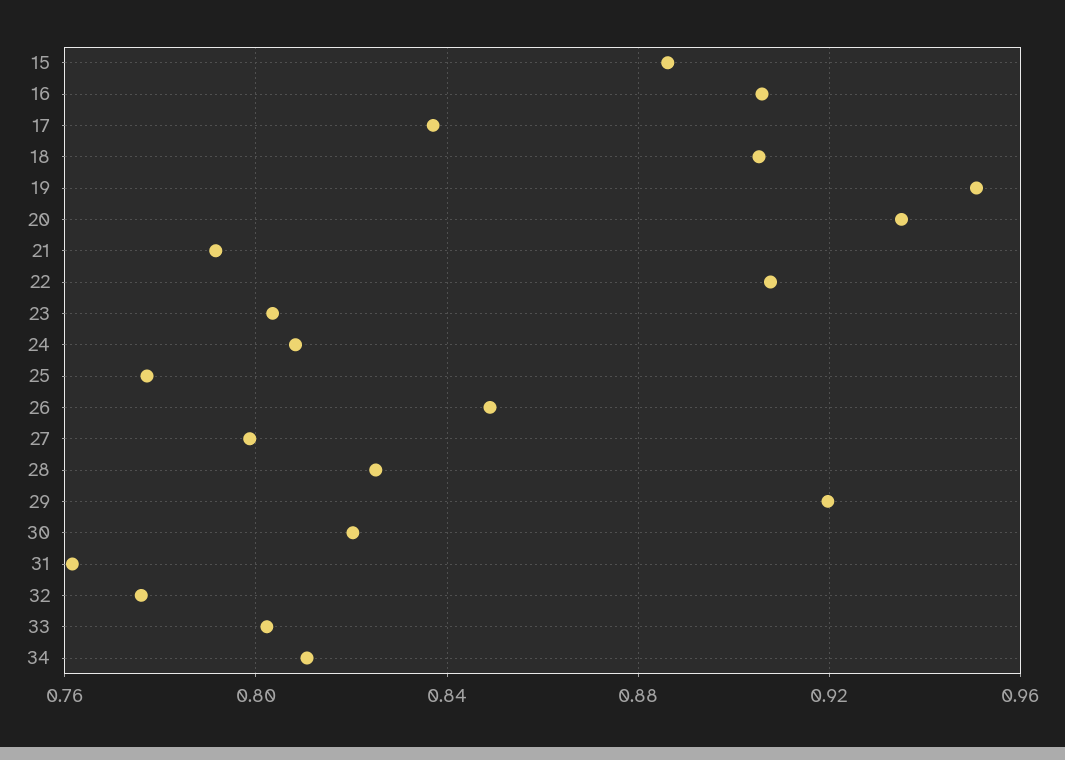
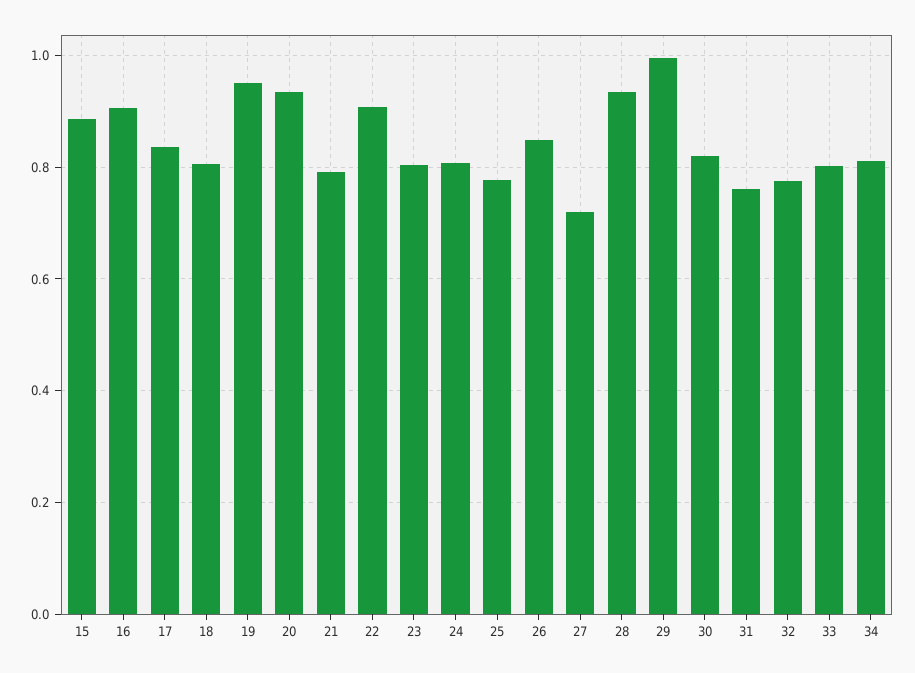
  {
    "15": 0.885,
    "16": 0.905,
    "17": 0.835,
-   "18": 0.905,
+   "18": 0.8,
    "19": 0.95,
    "20": 0.935,
    "21": 0.79,
    "22": 0.91,
    "23": 0.805,
    "24": 0.81,
    "25": 0.775,
    "26": 0.85,
-   "27": 0.8,
+   "27": 0.72,
-   "28": 0.825,
+   "28": 0.94,
-   "29": 0.92,
+   "29": 1,
    "30": 0.82,
    "31": 0.76,
    "32": 0.775,
    "33": 0.8,
    "34": 0.81
  }

